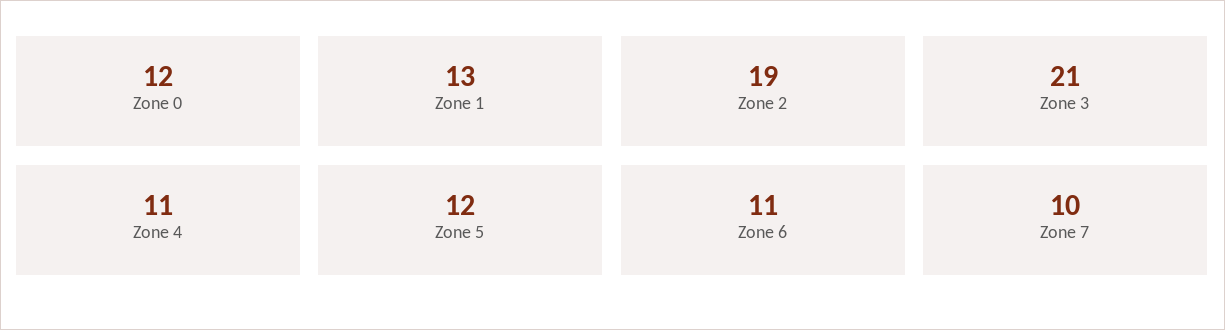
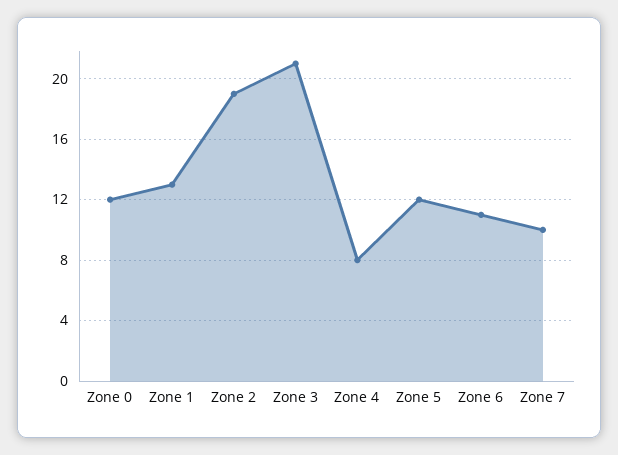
  {
    "Zone 0": 12,
    "Zone 1": 13,
    "Zone 2": 19,
    "Zone 3": 21,
-   "Zone 4": 11,
+   "Zone 4": 8,
    "Zone 5": 12,
    "Zone 6": 11,
    "Zone 7": 10
  }

